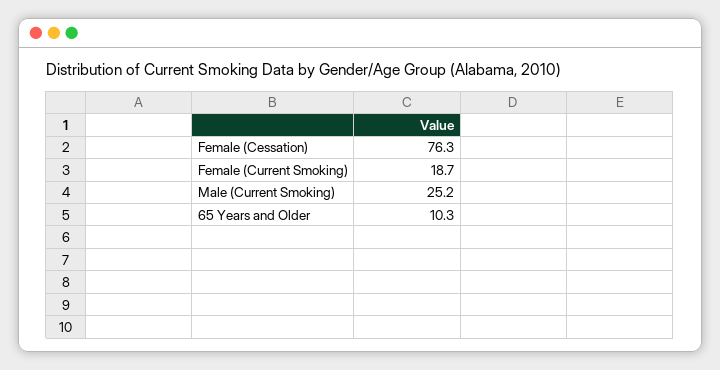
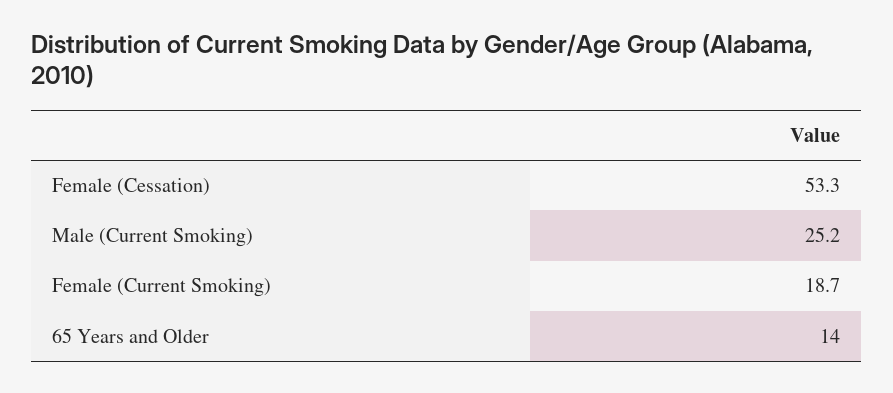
  {
-   "Female (Cessation)": 76.3,
+   "Female (Cessation)": 53.3,
    "Female (Current Smoking)": 18.7,
    "Male (Current Smoking)": 25.2,
-   "65 Years and Older": 10.3
+   "65 Years and Older": 14
  }

